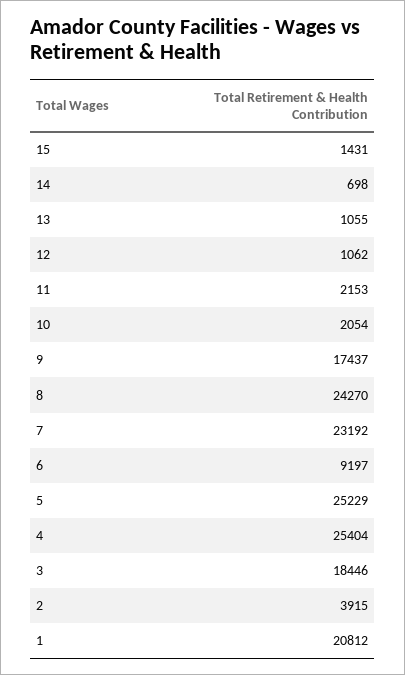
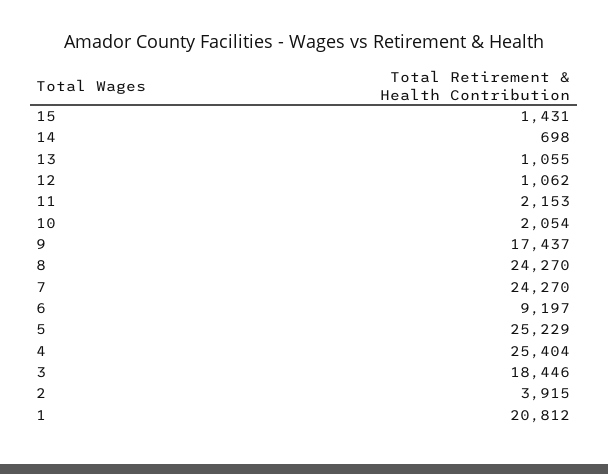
  {
    "15": 1431,
    "14": 698,
    "13": 1055,
    "12": 1062,
    "11": 2153,
    "10": 2054,
    "9": 17437,
    "8": 24270,
-   "7": 23192,
+   "7": 24270,
    "6": 9197,
    "5": 25229,
    "4": 25404,
    "3": 18446,
    "2": 3915,
    "1": 20812
  }

